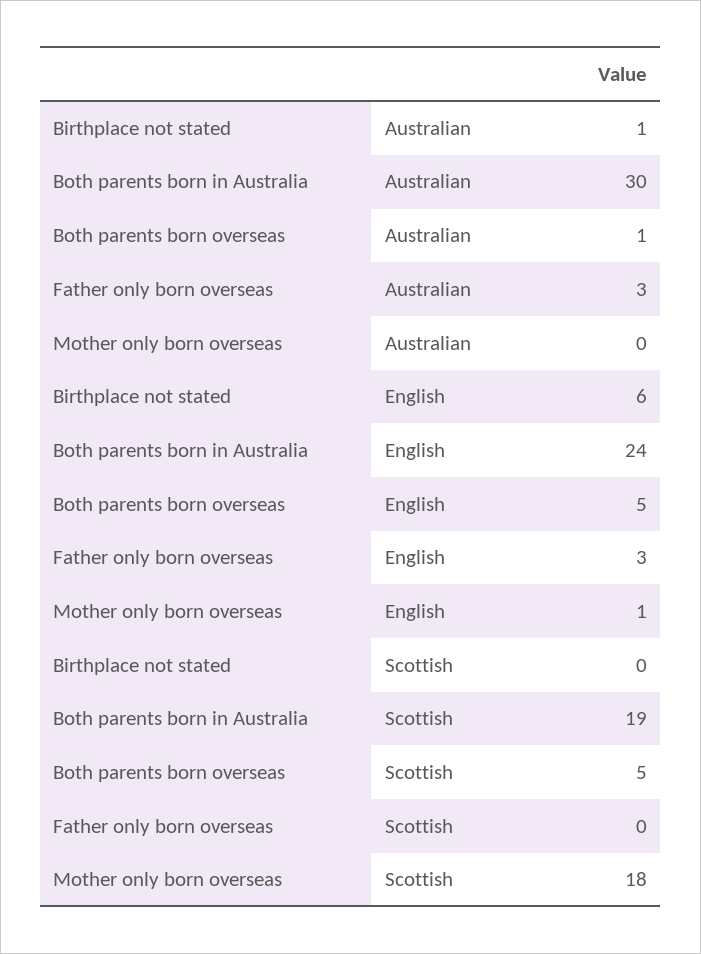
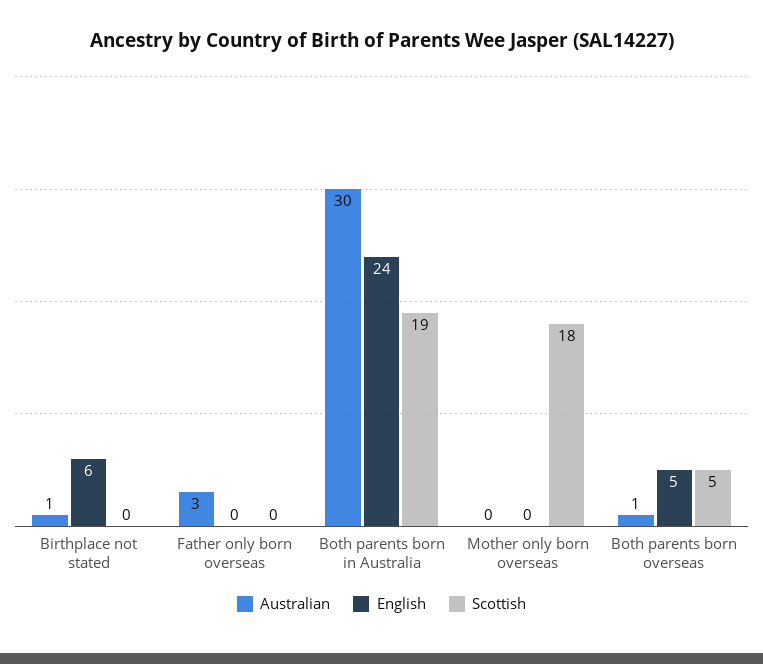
  {
    "Australian": {
      "Birthplace not stated": 1,
      "Both parents born in Australia": 30,
      "Both parents born overseas": 1,
      "Father only born overseas": 3,
      "Mother only born overseas": 0
    },
    "English": {
      "Birthplace not stated": 6,
      "Both parents born in Australia": 24,
      "Both parents born overseas": 5,
-     "Father only born overseas": 3,
+     "Father only born overseas": 0,
-     "Mother only born overseas": 1
+     "Mother only born overseas": 0
    },
    "Scottish": {
      "Birthplace not stated": 0,
      "Both parents born in Australia": 19,
      "Both parents born overseas": 5,
      "Father only born overseas": 0,
      "Mother only born overseas": 18
    }
  }

